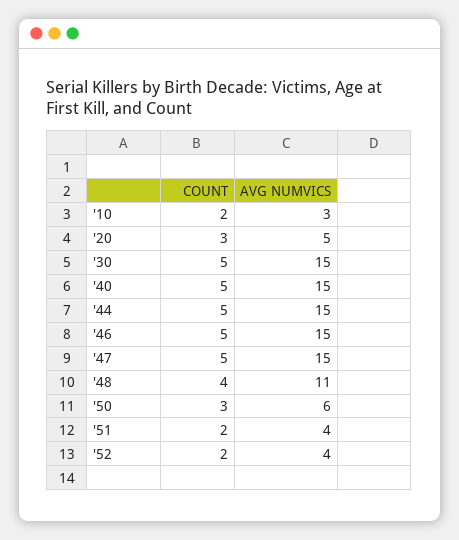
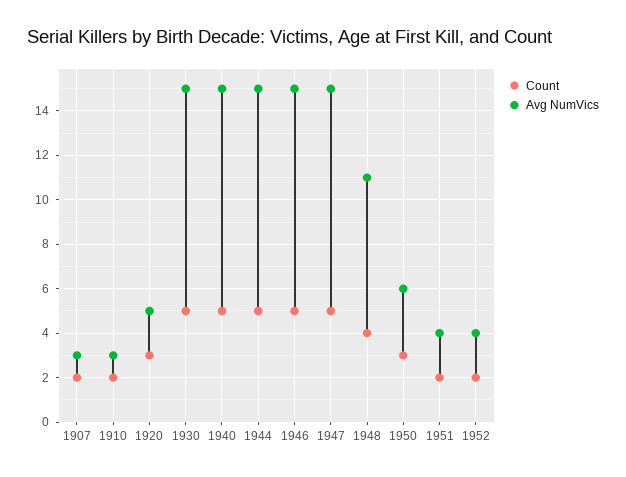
  {
    "COUNT": {
      "'10": 2,
      "'20": 3,
      "'30": 5,
      "'40": 5,
      "'44": 5,
      "'46": 5,
      "'47": 5,
      "'48": 4,
      "'50": 3,
      "'51": 2,
-     "'52": 2
+     "'52": 2,
+     "1907": 2
    },
    "AVG NUMVICS": {
      "'10": 3,
      "'20": 5,
      "'30": 15,
      "'40": 15,
      "'44": 15,
      "'46": 15,
      "'47": 15,
      "'48": 11,
      "'50": 6,
      "'51": 4,
-     "'52": 4
+     "'52": 4,
+     "1907": 3
    }
  }

